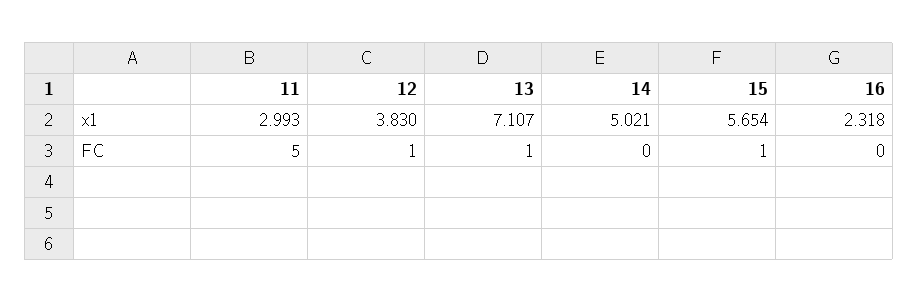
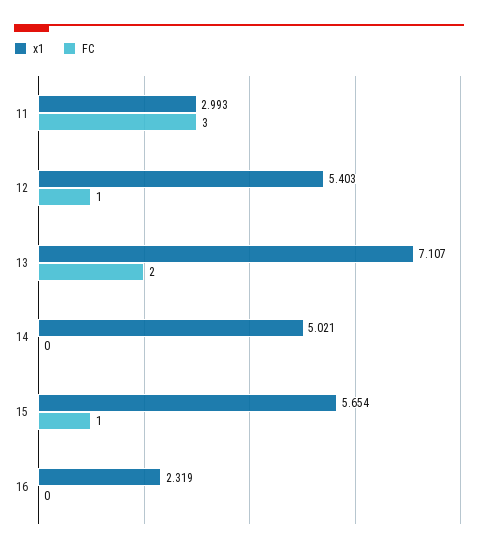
  {
    "x1": {
      "11": 2.993,
-     "12": 3.83,
+     "12": 5.403,
      "13": 7.107,
      "14": 5.021,
      "15": 5.654,
-     "16": 2.318
+     "16": 2.319
    },
    "FC": {
-     "11": 5,
+     "11": 3,
      "12": 1,
-     "13": 1,
+     "13": 2,
      "14": 0,
      "15": 1,
      "16": 0
    }
  }

